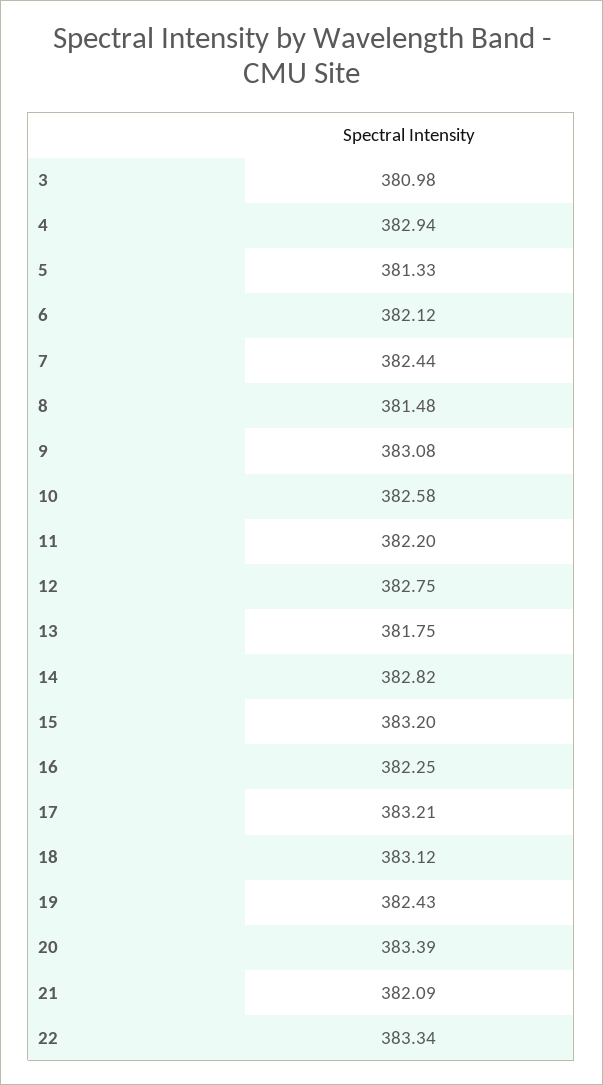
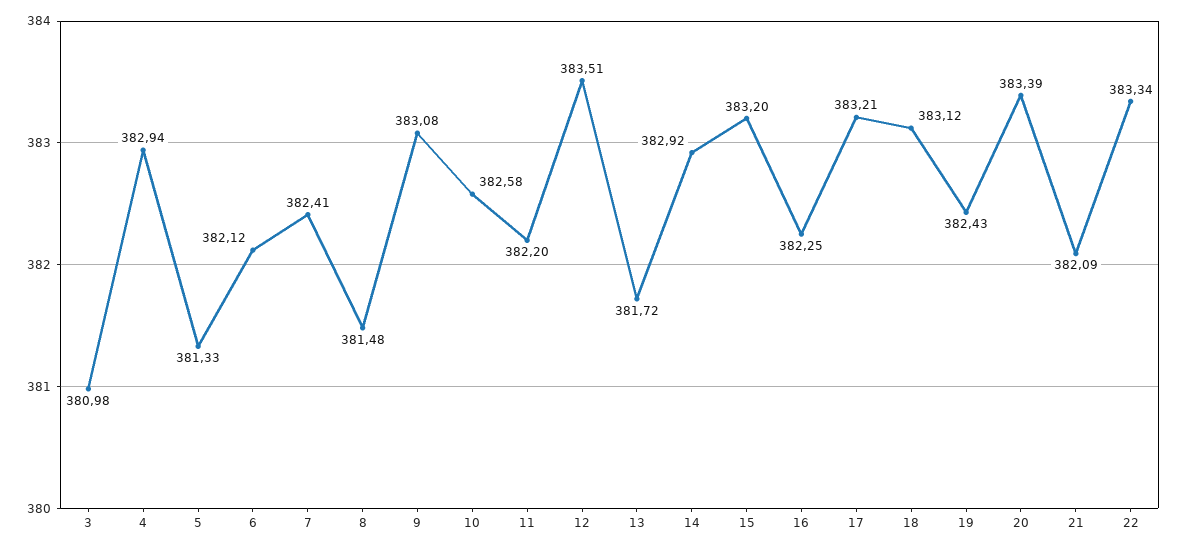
  {
    "3": 380.98,
    "4": 382.94,
    "5": 381.33,
    "6": 382.12,
-   "7": 382.44,
+   "7": 382.41,
    "8": 381.48,
    "9": 383.08,
    "10": 382.58,
    "11": 382.2,
-   "12": 382.75,
+   "12": 383.51,
-   "13": 381.75,
+   "13": 381.72,
-   "14": 382.82,
+   "14": 382.92,
    "15": 383.2,
    "16": 382.25,
    "17": 383.21,
    "18": 383.12,
    "19": 382.43,
    "20": 383.39,
    "21": 382.09,
    "22": 383.34
  }

